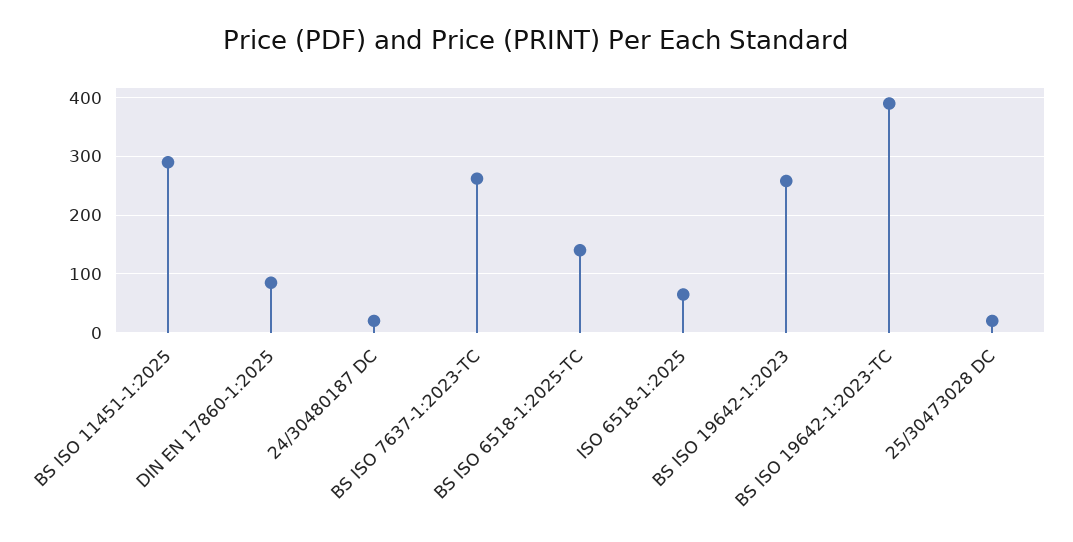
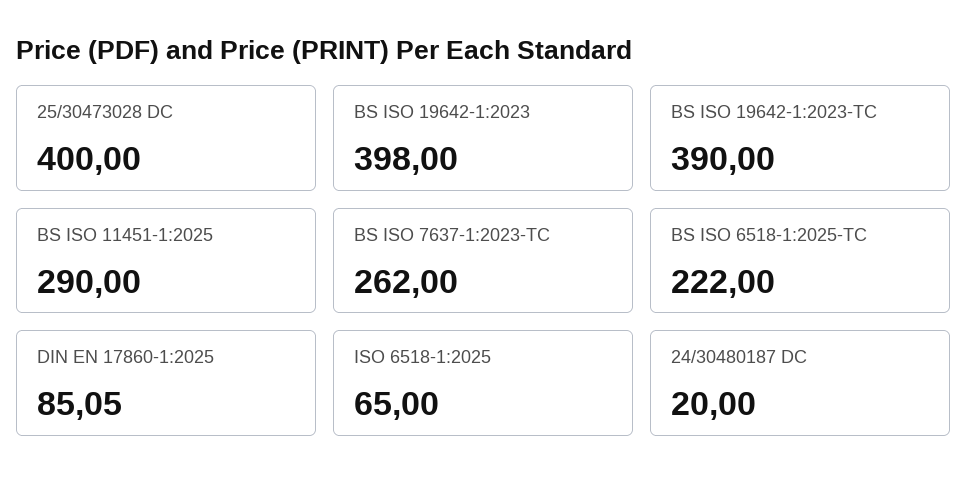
  {
    "BS ISO 11451-1:2025": 290,
    "DIN EN 17860-1:2025": 85.05,
    "24/30480187 DC": 20,
    "BS ISO 7637-1:2023-TC": 262,
-   "BS ISO 6518-1:2025-TC": 140,
+   "BS ISO 6518-1:2025-TC": 222,
    "ISO 6518-1:2025": 65,
-   "BS ISO 19642-1:2023": 260,
+   "BS ISO 19642-1:2023": 398,
    "BS ISO 19642-1:2023-TC": 390,
-   "25/30473028 DC": 20
+   "25/30473028 DC": 400
  }

